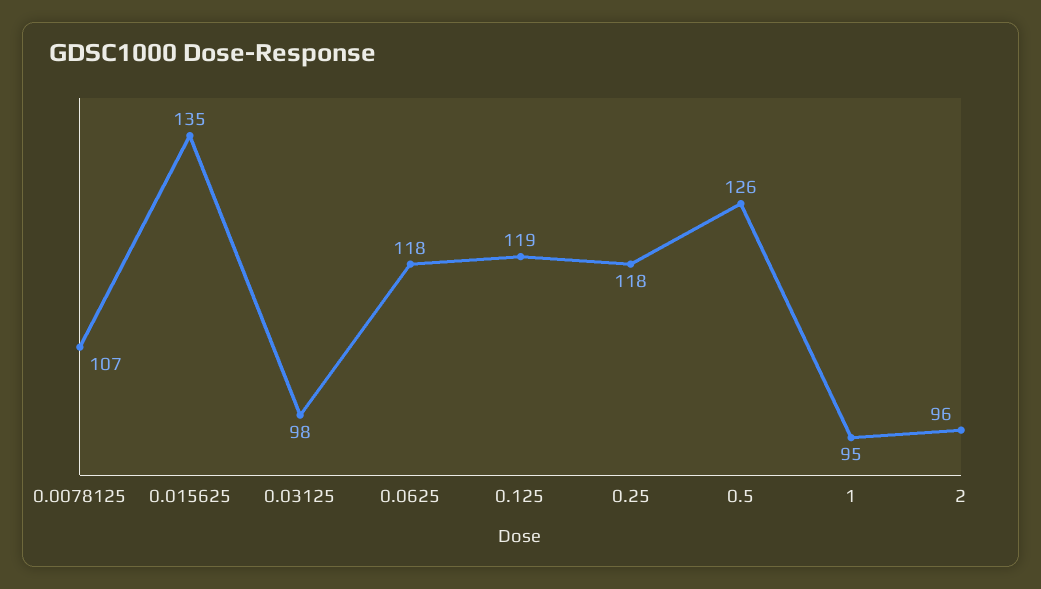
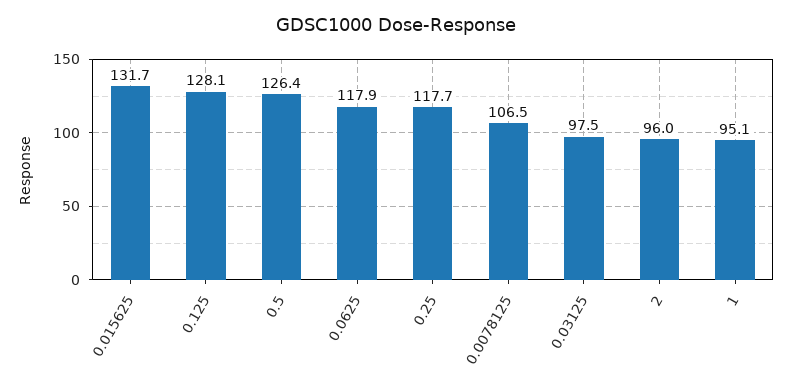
  {
    "0.0078125": 106.5,
-   "0.015625": 135,
+   "0.015625": 131.7,
    "0.03125": 97.5,
    "0.0625": 117.9,
-   "0.125": 119,
+   "0.125": 128.1,
    "0.25": 117.7,
    "0.5": 126.4,
    "1": 95.1,
    "2": 96
  }

